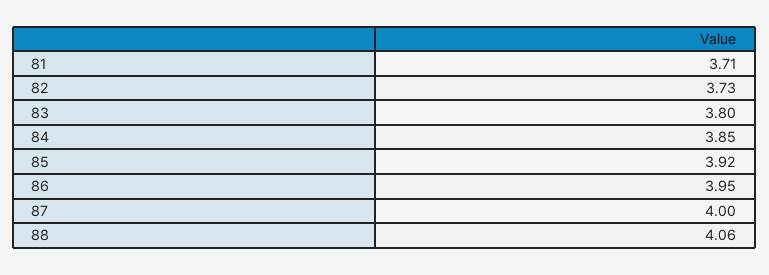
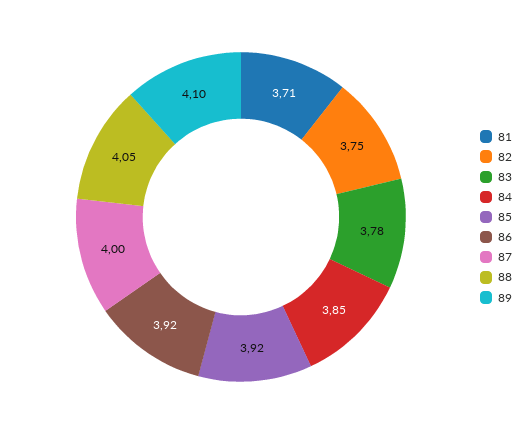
  {
    "81": 3.71,
-   "82": 3.73,
+   "82": 3.75,
-   "83": 3.8,
+   "83": 3.78,
    "84": 3.85,
    "85": 3.92,
-   "86": 3.95,
+   "86": 3.92,
    "87": 4,
-   "88": 4.06
+   "88": 4.05,
+   "89": 4.1
  }

